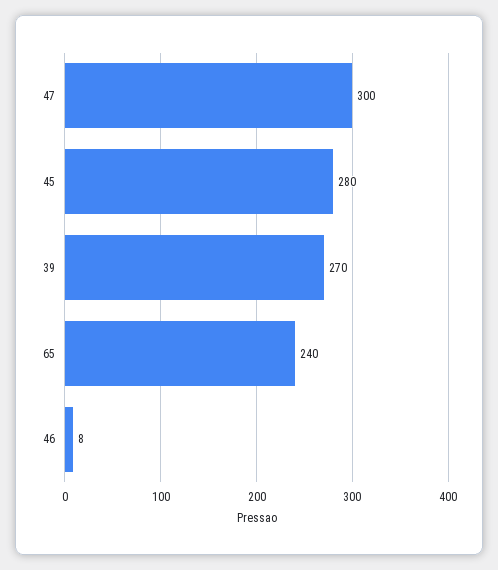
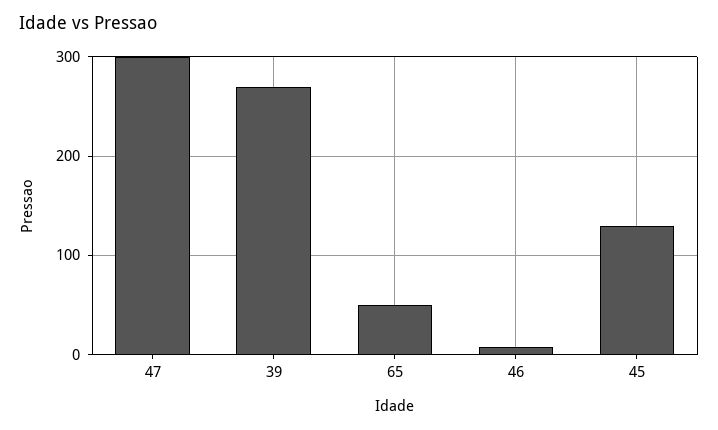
  {
    "47": 300,
-   "45": 280,
+   "45": 130,
    "39": 270,
-   "65": 240,
+   "65": 50,
    "46": 8
  }

